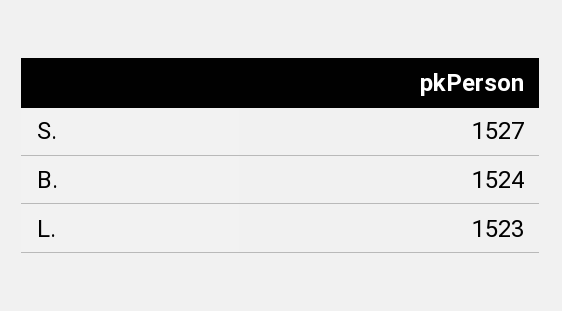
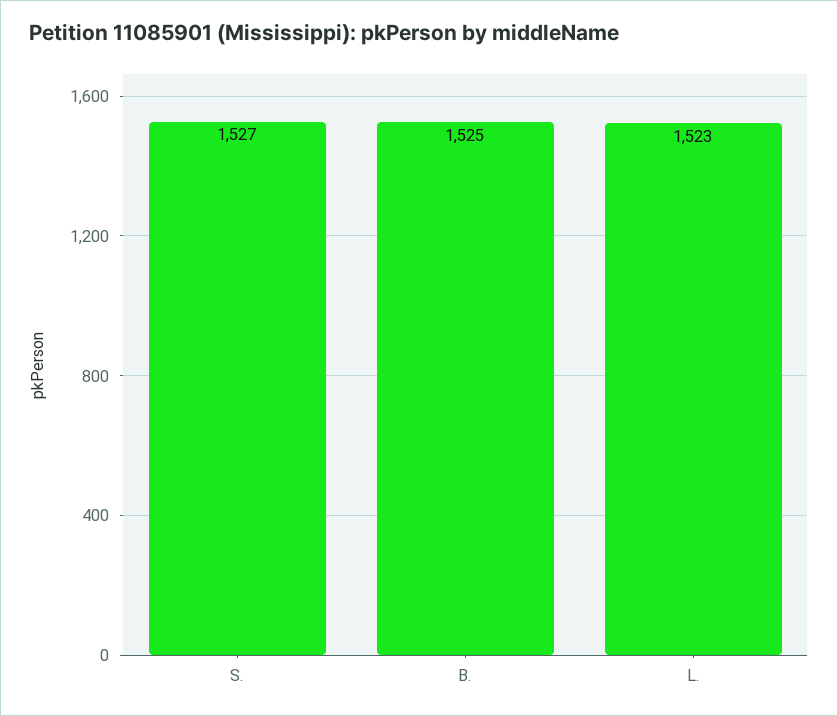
  {
    "S.": 1527,
-   "B.": 1524,
+   "B.": 1525,
    "L.": 1523
  }

